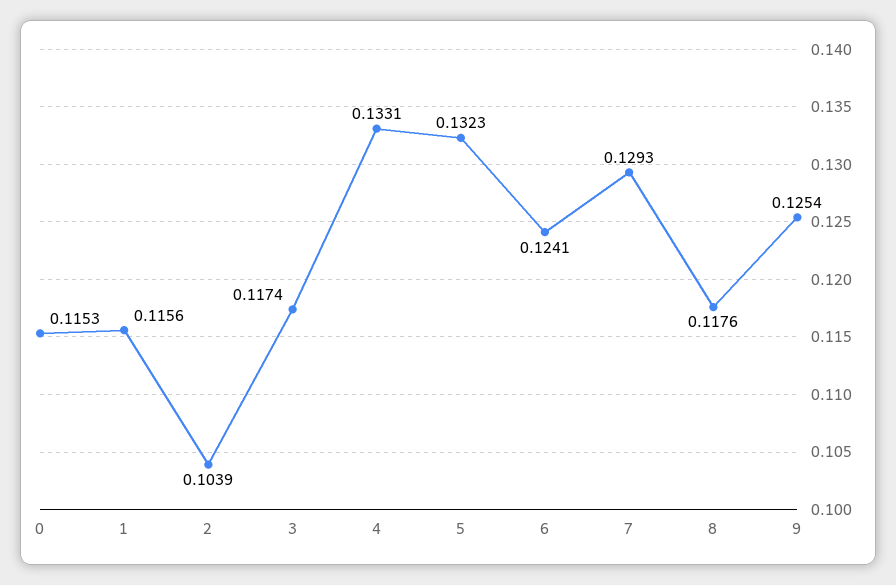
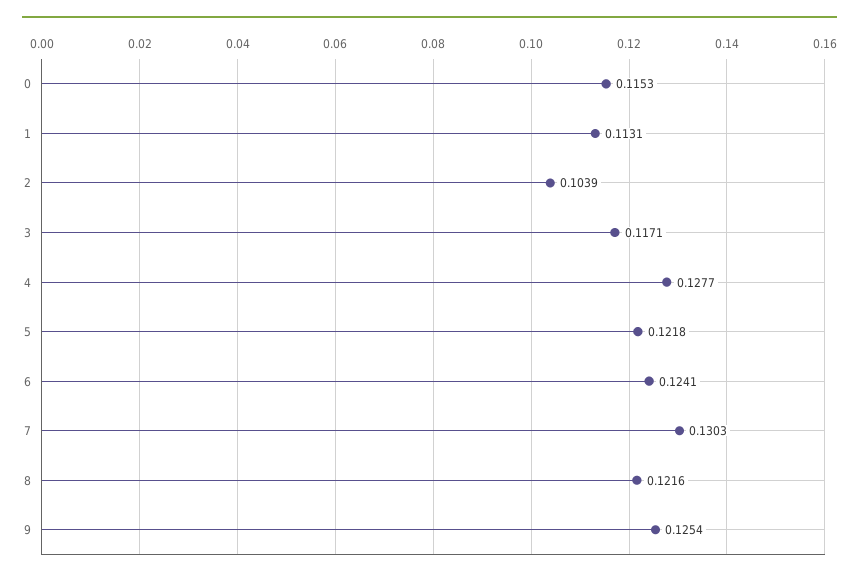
  {
    "0": 0.1153,
-   "1": 0.1156,
+   "1": 0.1131,
    "2": 0.1039,
-   "3": 0.1174,
+   "3": 0.1171,
-   "4": 0.1331,
+   "4": 0.1277,
-   "5": 0.1323,
+   "5": 0.1218,
    "6": 0.1241,
-   "7": 0.1293,
+   "7": 0.1303,
-   "8": 0.1176,
+   "8": 0.1216,
    "9": 0.1254
  }

